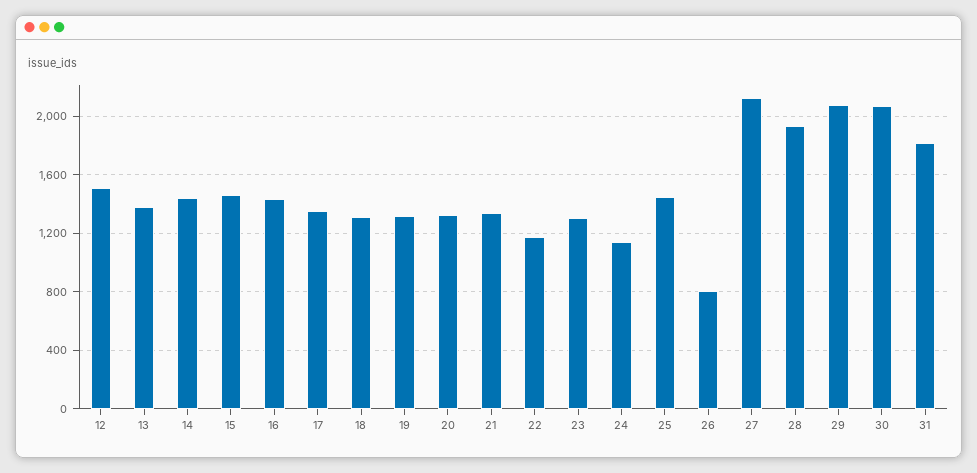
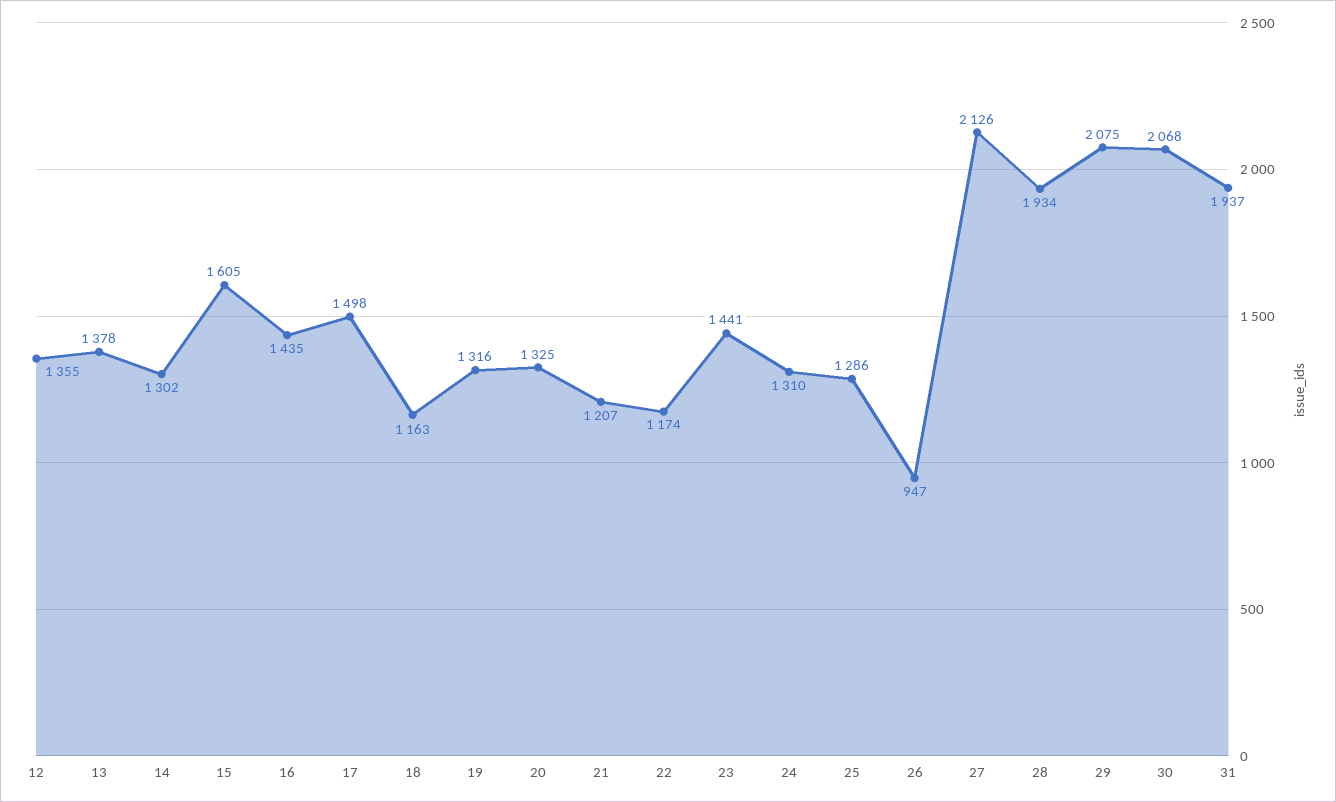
  {
-   "12": 1500,
+   "12": 1355,
    "13": 1378,
-   "14": 1450,
+   "14": 1302,
-   "15": 1450,
+   "15": 1605,
    "16": 1435,
-   "17": 1350,
+   "17": 1498,
-   "18": 1300,
+   "18": 1163,
    "19": 1316,
    "20": 1325,
-   "21": 1350,
+   "21": 1207,
    "22": 1174,
-   "23": 1300,
+   "23": 1441,
-   "24": 1150,
+   "24": 1310,
-   "25": 1450,
+   "25": 1286,
-   "26": 800,
+   "26": 947,
    "27": 2126,
    "28": 1934,
    "29": 2075,
    "30": 2068,
-   "31": 1800
+   "31": 1937
  }

